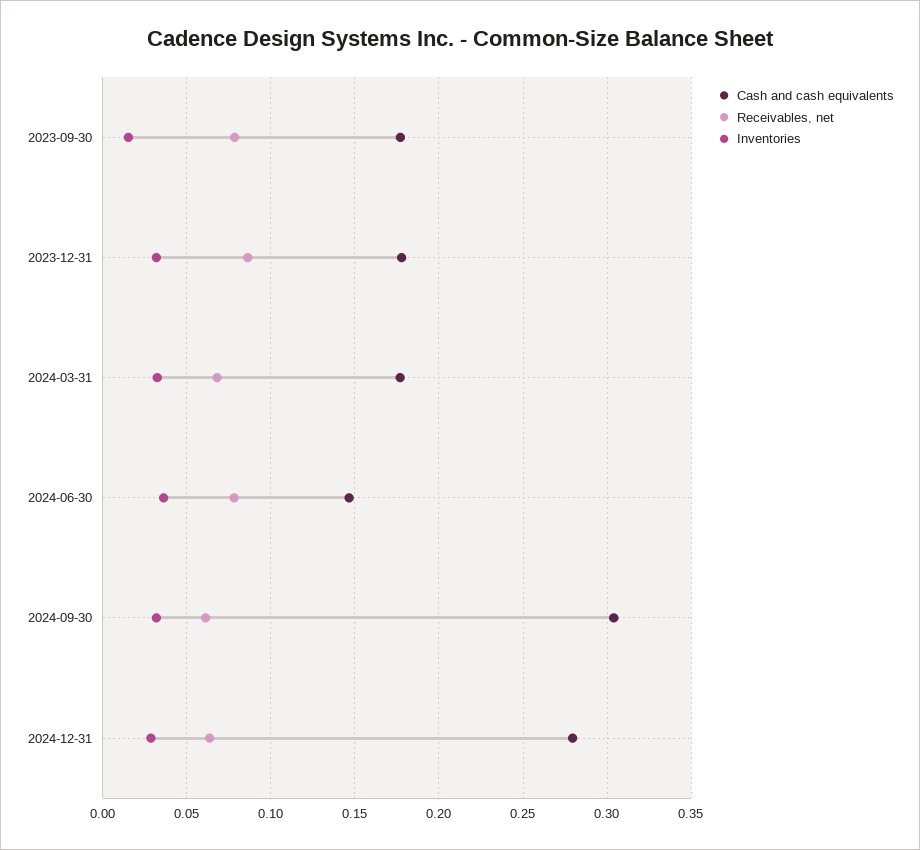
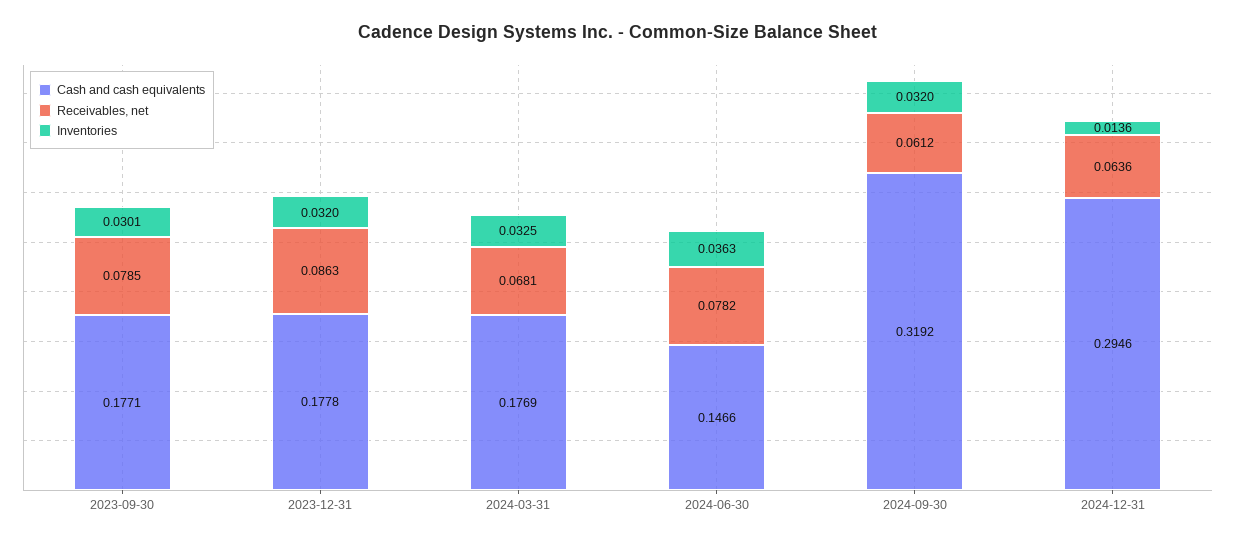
  {
    "Cash and cash equivalents": {
      "2023-09-30": 0.1771,
      "2023-12-31": 0.1778,
      "2024-03-31": 0.1769,
      "2024-06-30": 0.1466,
-     "2024-09-30": 0.305,
+     "2024-09-30": 0.3192,
-     "2024-12-31": 0.28
+     "2024-12-31": 0.2946
    },
    "Receivables, net": {
      "2023-09-30": 0.0785,
      "2023-12-31": 0.0863,
      "2024-03-31": 0.0681,
      "2024-06-30": 0.0782,
      "2024-09-30": 0.0612,
      "2024-12-31": 0.0636
    },
    "Inventories": {
-     "2023-09-30": 0.015,
+     "2023-09-30": 0.0301,
      "2023-12-31": 0.032,
      "2024-03-31": 0.0325,
      "2024-06-30": 0.0363,
      "2024-09-30": 0.032,
-     "2024-12-31": 0.03
+     "2024-12-31": 0.0136
    }
  }

